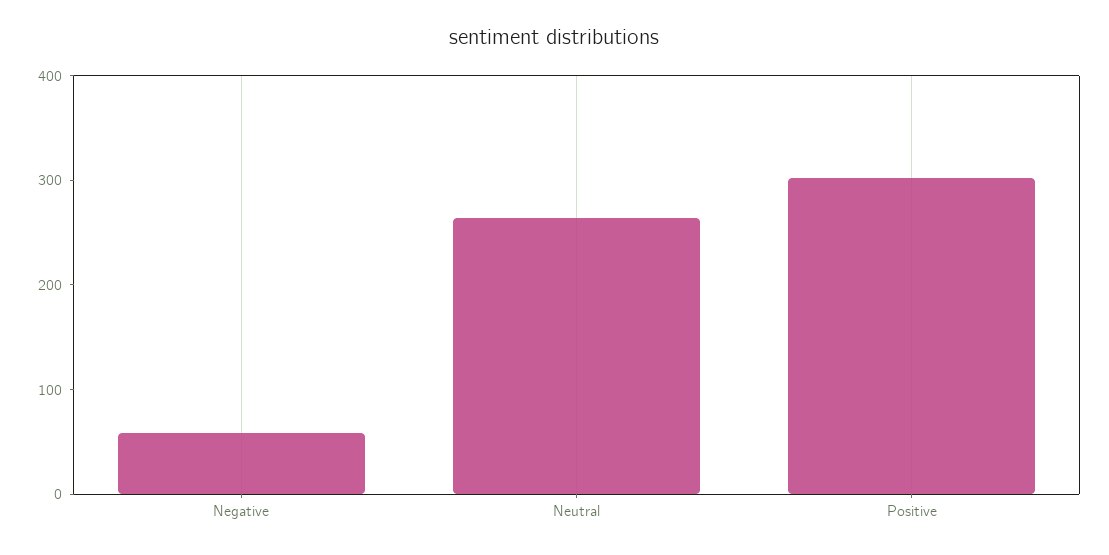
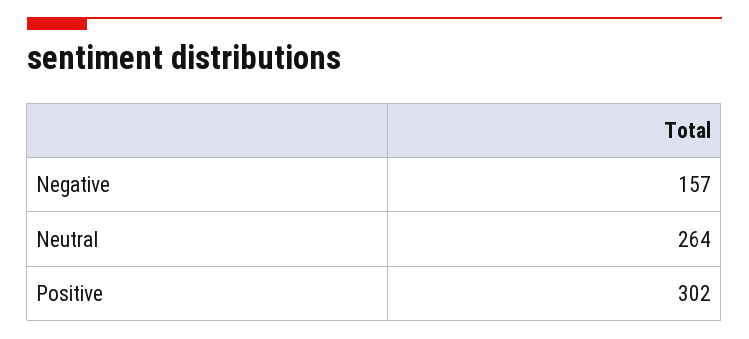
  {
-   "Negative": 60,
+   "Negative": 157,
    "Neutral": 264,
    "Positive": 302
  }

